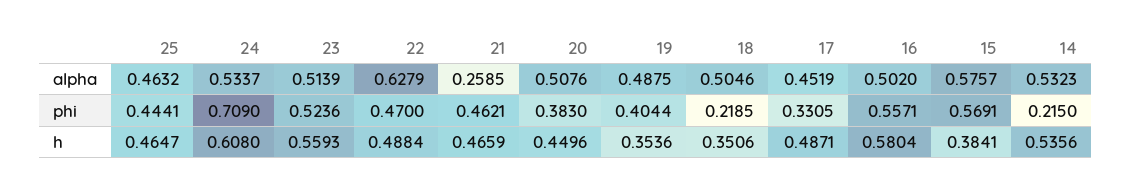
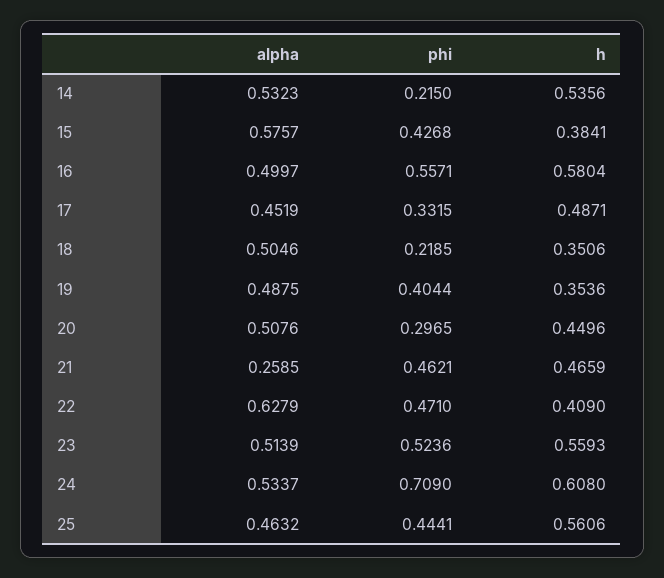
  {
    "25": {
      "alpha": 0.4632,
      "phi": 0.4441,
-     "h": 0.4647
+     "h": 0.5606
    },
    "24": {
      "alpha": 0.5337,
      "phi": 0.709,
      "h": 0.608
    },
    "23": {
      "alpha": 0.5139,
      "phi": 0.5236,
      "h": 0.5593
    },
    "22": {
      "alpha": 0.6279,
-     "phi": 0.47,
+     "phi": 0.471,
-     "h": 0.4884
+     "h": 0.409
    },
    "21": {
      "alpha": 0.2585,
      "phi": 0.4621,
      "h": 0.4659
    },
    "20": {
      "alpha": 0.5076,
-     "phi": 0.383,
+     "phi": 0.2965,
      "h": 0.4496
    },
    "19": {
      "alpha": 0.4875,
      "phi": 0.4044,
      "h": 0.3536
    },
    "18": {
      "alpha": 0.5046,
      "phi": 0.2185,
      "h": 0.3506
    },
    "17": {
      "alpha": 0.4519,
-     "phi": 0.3305,
+     "phi": 0.3315,
      "h": 0.4871
    },
    "16": {
-     "alpha": 0.502,
+     "alpha": 0.4997,
      "phi": 0.5571,
      "h": 0.5804
    },
    "15": {
      "alpha": 0.5757,
-     "phi": 0.5691,
+     "phi": 0.4268,
      "h": 0.3841
    },
    "14": {
      "alpha": 0.5323,
      "phi": 0.215,
      "h": 0.5356
    }
  }

